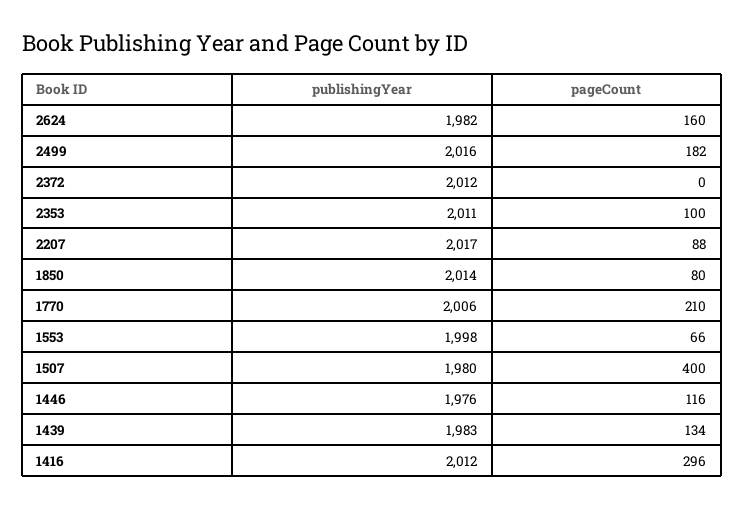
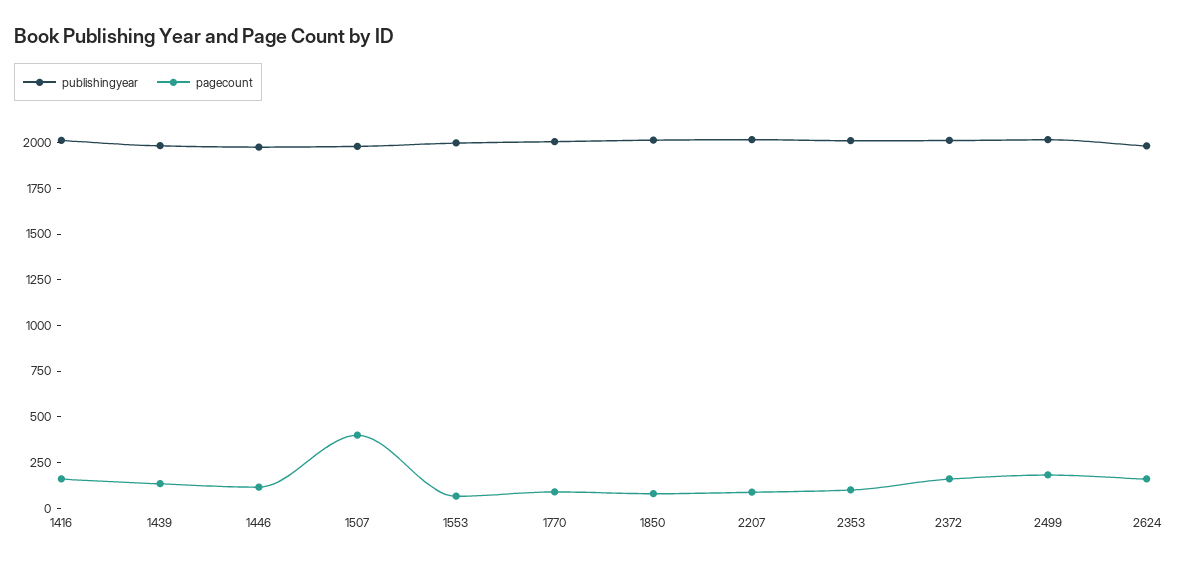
  {
    "publishingYear": {
      "2624": 1982,
      "2499": 2016,
      "2372": 2012,
      "2353": 2011,
      "2207": 2017,
      "1850": 2014,
      "1770": 2006,
      "1553": 1998,
      "1507": 1980,
      "1446": 1976,
      "1439": 1983,
      "1416": 2012
    },
    "pageCount": {
      "2624": 160,
      "2499": 182,
-     "2372": 0,
+     "2372": 150,
      "2353": 100,
      "2207": 88,
      "1850": 80,
-     "1770": 210,
+     "1770": 100,
      "1553": 66,
      "1507": 400,
      "1446": 116,
      "1439": 134,
-     "1416": 296
+     "1416": 150
    }
  }

